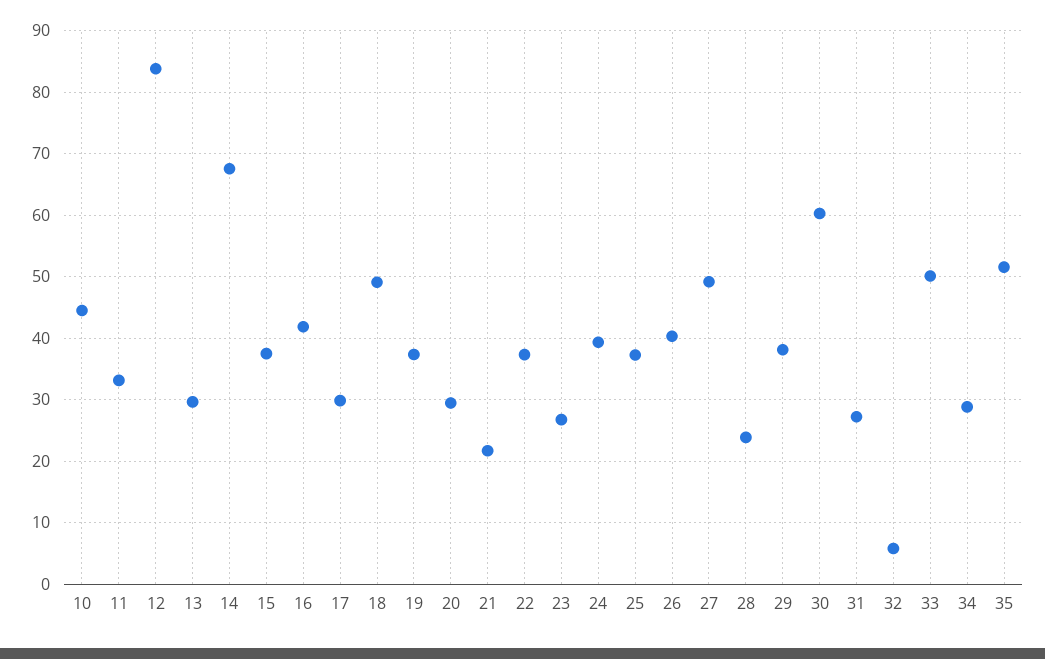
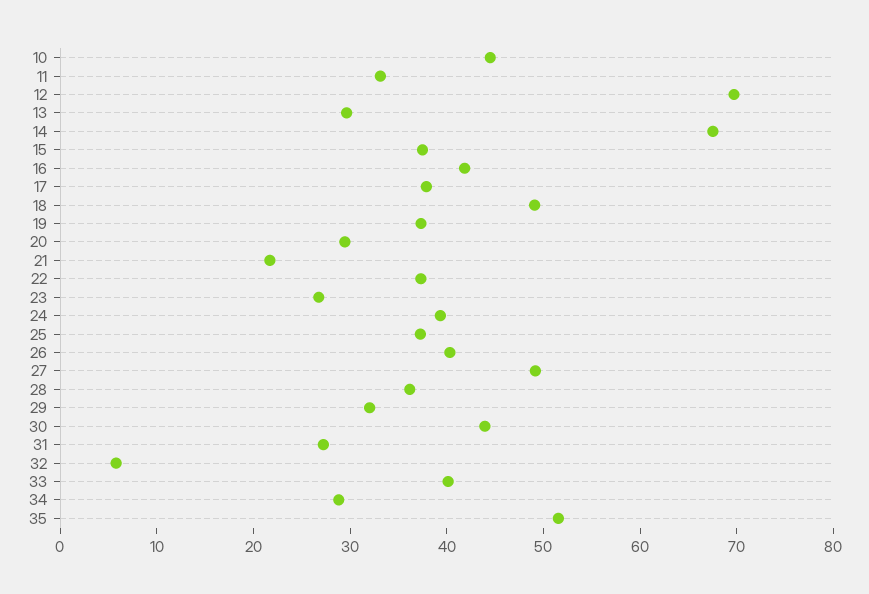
  {
    "10": 44,
    "11": 33,
-   "12": 84,
+   "12": 70,
    "13": 30,
    "14": 68,
    "15": 37,
    "16": 42,
-   "17": 30,
+   "17": 38,
    "18": 49,
    "19": 37,
    "20": 29,
    "21": 22,
    "22": 37,
    "23": 27,
    "24": 39,
    "25": 37,
    "26": 40,
    "27": 49,
-   "28": 24,
+   "28": 36,
-   "29": 38,
+   "29": 32,
-   "30": 60,
+   "30": 44,
    "31": 27,
    "32": 6,
-   "33": 50,
+   "33": 40,
    "34": 29,
    "35": 52
  }

